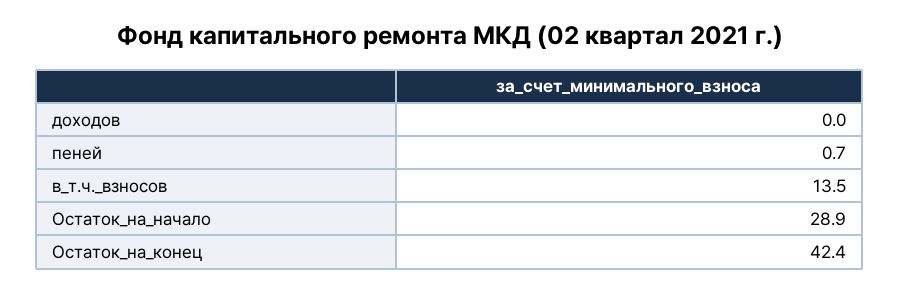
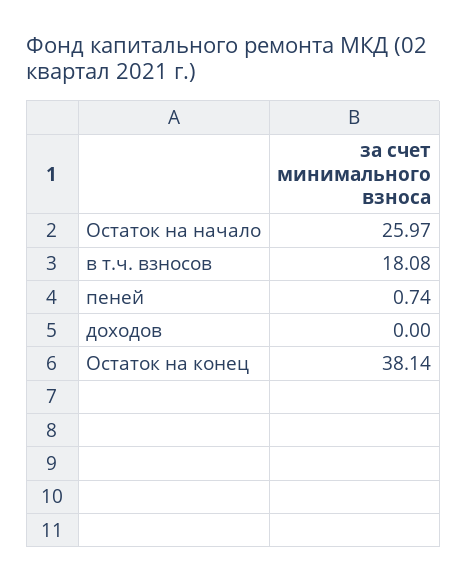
  {
    "доходов": 0,
    "пеней": 0.74,
-   "в_т.ч._взносов": 13.5,
+   "в_т.ч._взносов": 18.08,
-   "Остаток_на_начало": 28.9,
+   "Остаток_на_начало": 25.97,
-   "Остаток_на_конец": 42.4
+   "Остаток_на_конец": 38.14
  }

